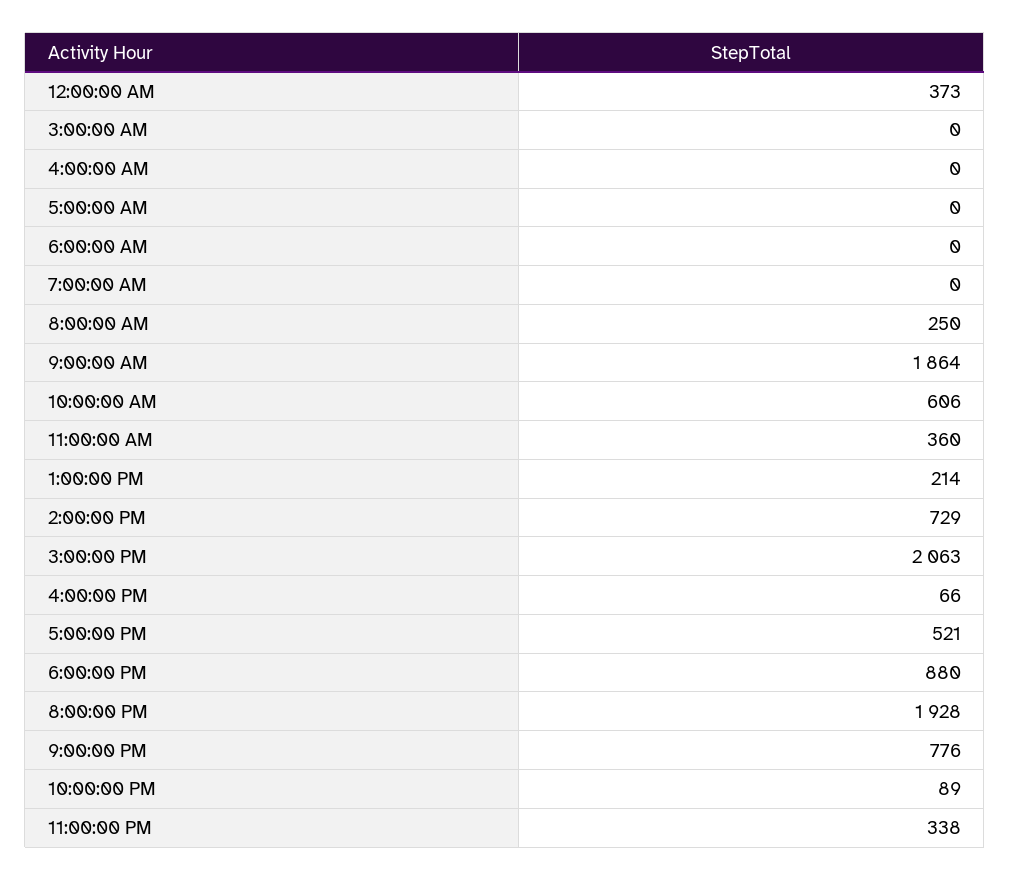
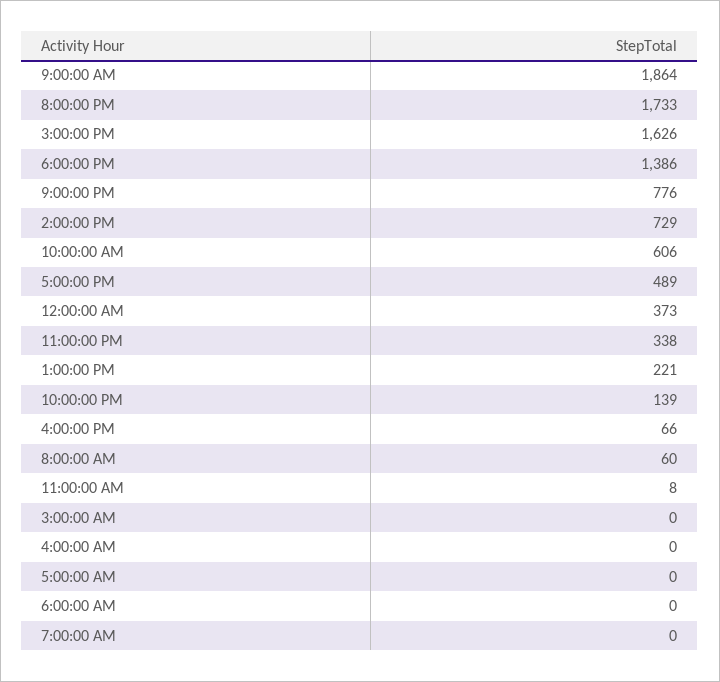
  {
    "12:00:00 AM": 373,
    "3:00:00 AM": 0,
    "4:00:00 AM": 0,
    "5:00:00 AM": 0,
    "6:00:00 AM": 0,
    "7:00:00 AM": 0,
-   "8:00:00 AM": 250,
+   "8:00:00 AM": 60,
    "9:00:00 AM": 1864,
    "10:00:00 AM": 606,
-   "11:00:00 AM": 360,
+   "11:00:00 AM": 8,
-   "1:00:00 PM": 214,
+   "1:00:00 PM": 221,
    "2:00:00 PM": 729,
-   "3:00:00 PM": 2063,
+   "3:00:00 PM": 1626,
    "4:00:00 PM": 66,
-   "5:00:00 PM": 521,
+   "5:00:00 PM": 489,
-   "6:00:00 PM": 880,
+   "6:00:00 PM": 1386,
-   "8:00:00 PM": 1928,
+   "8:00:00 PM": 1733,
    "9:00:00 PM": 776,
-   "10:00:00 PM": 89,
+   "10:00:00 PM": 139,
    "11:00:00 PM": 338
  }

